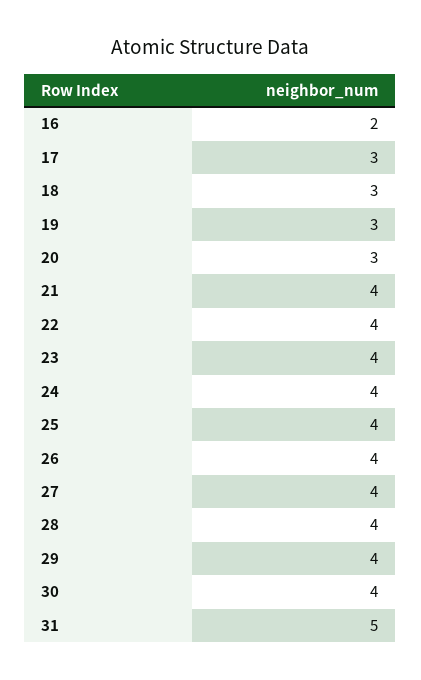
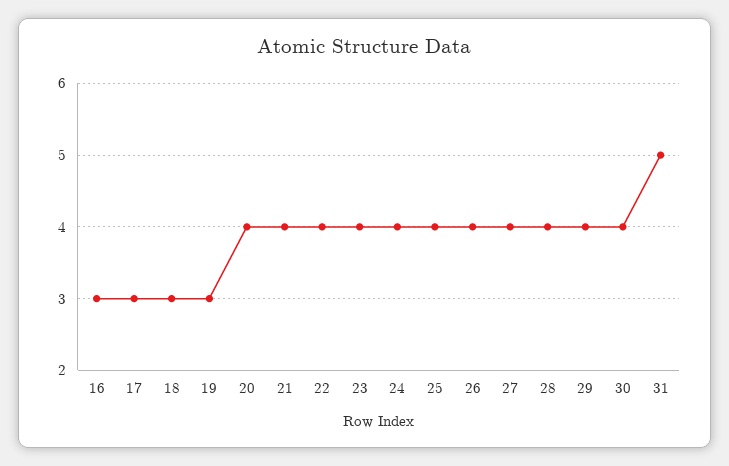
  {
-   "16": 2,
+   "16": 3,
    "17": 3,
    "18": 3,
    "19": 3,
-   "20": 3,
+   "20": 4,
    "21": 4,
    "22": 4,
    "23": 4,
    "24": 4,
    "25": 4,
    "26": 4,
    "27": 4,
    "28": 4,
    "29": 4,
    "30": 4,
    "31": 5
  }

